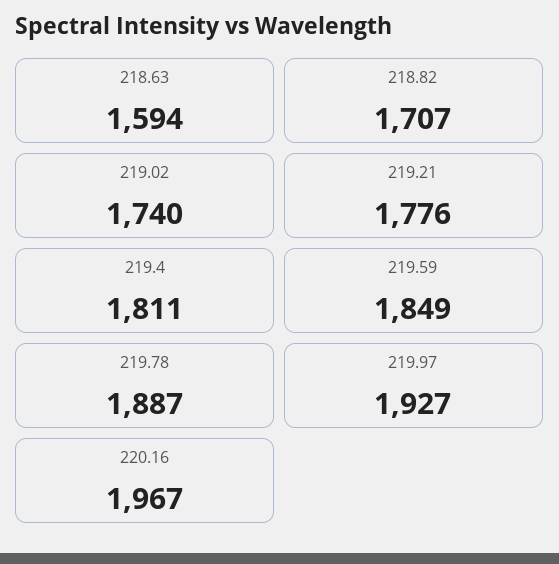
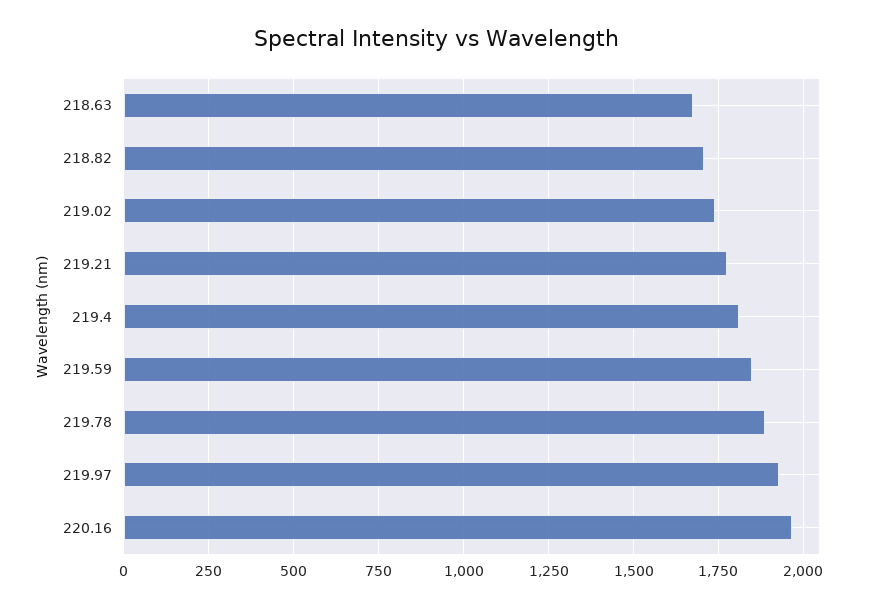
  {
-   "218.63": 1594,
+   "218.63": 1675,
    "218.82": 1707,
    "219.02": 1740,
    "219.21": 1776,
    "219.4": 1811,
    "219.59": 1849,
    "219.78": 1887,
    "219.97": 1927,
    "220.16": 1967
  }

